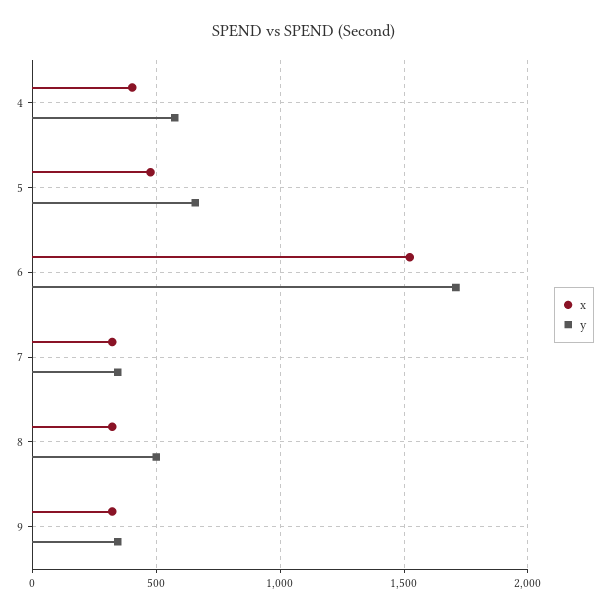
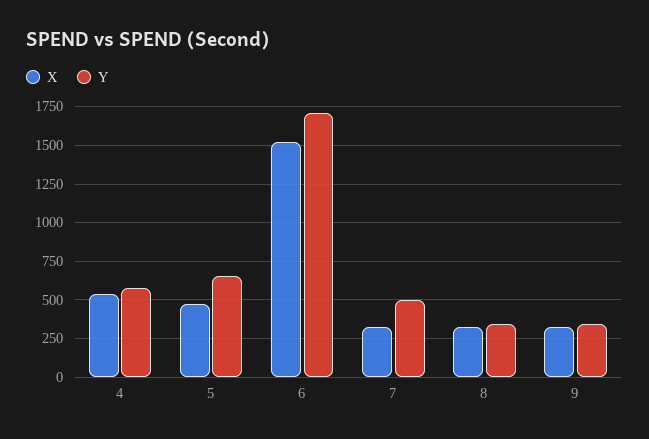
  {
    "x": {
-     "4": 400,
+     "4": 550,
      "5": 500,
      "6": 1500,
      "7": 300,
      "8": 300,
      "9": 300
    },
    "y": {
      "4": 550,
      "5": 650,
      "6": 1700,
-     "7": 350,
+     "7": 500,
-     "8": 500,
+     "8": 350,
      "9": 350
    }
  }

